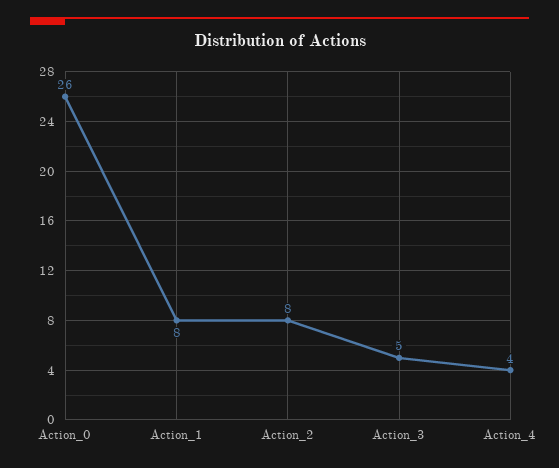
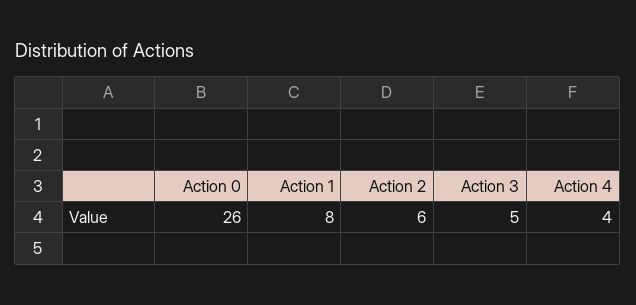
  {
    "Action_0": 26,
    "Action_1": 8,
-   "Action_2": 8,
+   "Action_2": 6,
    "Action_3": 5,
    "Action_4": 4
  }

